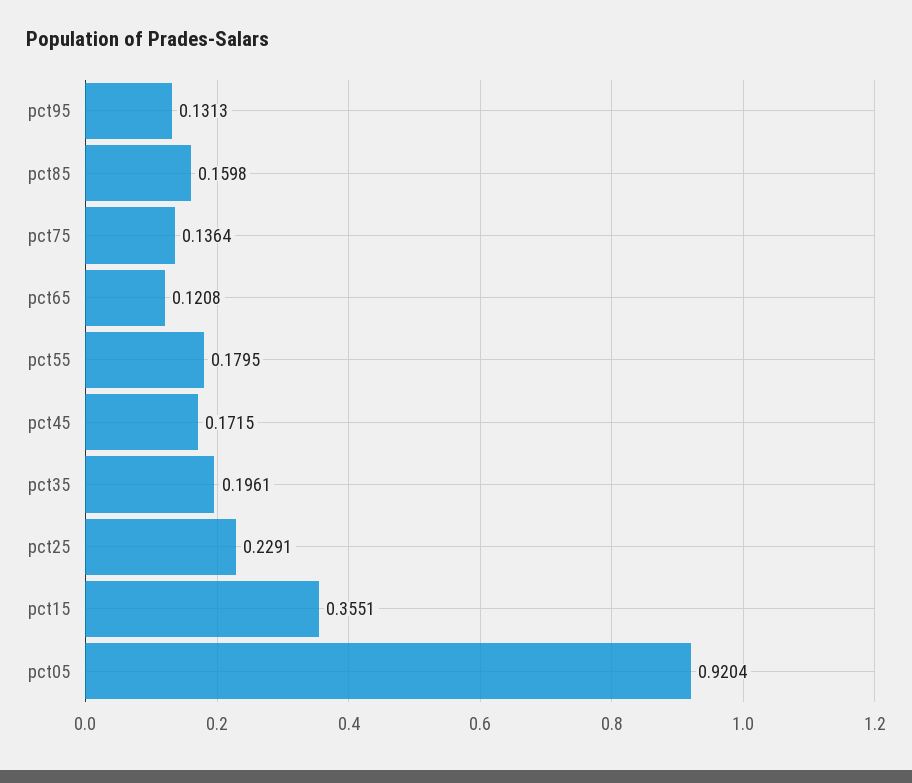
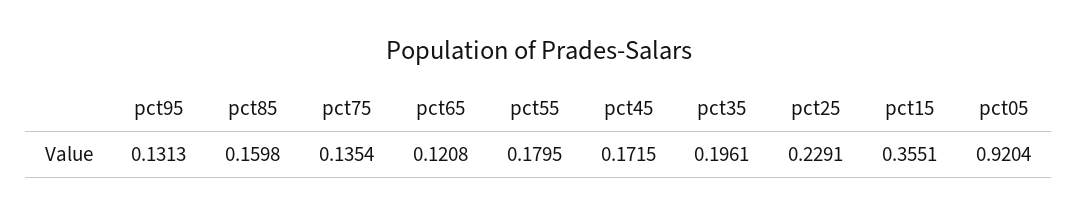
  {
    "pct95": 0.1313,
    "pct85": 0.1598,
-   "pct75": 0.1364,
+   "pct75": 0.1354,
    "pct65": 0.1208,
    "pct55": 0.1795,
    "pct45": 0.1715,
    "pct35": 0.1961,
    "pct25": 0.2291,
    "pct15": 0.3551,
    "pct05": 0.9204
  }

